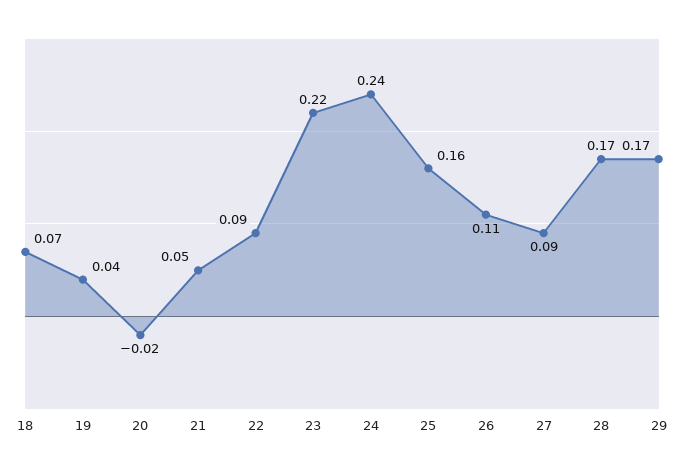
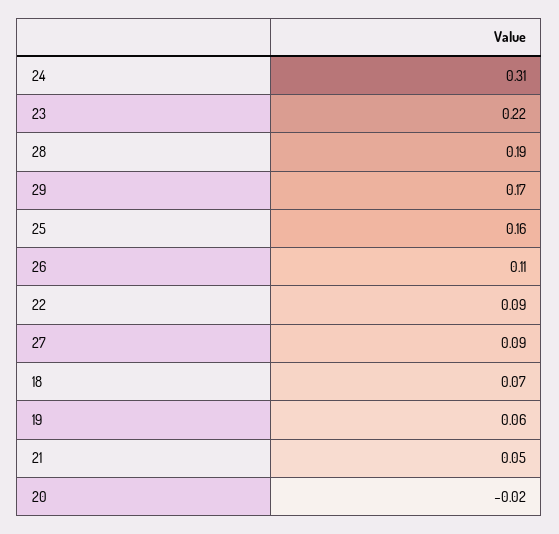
  {
    "18": 0.07,
-   "19": 0.04,
+   "19": 0.06,
    "20": -0.02,
    "21": 0.05,
    "22": 0.09,
    "23": 0.22,
-   "24": 0.24,
+   "24": 0.31,
    "25": 0.16,
    "26": 0.11,
    "27": 0.09,
-   "28": 0.17,
+   "28": 0.19,
    "29": 0.17
  }

